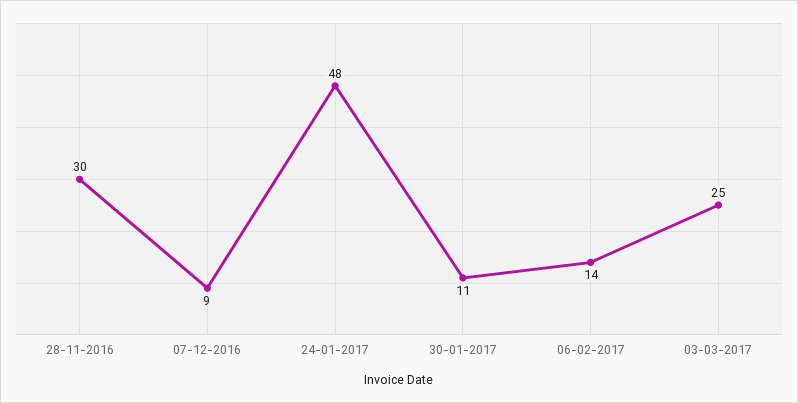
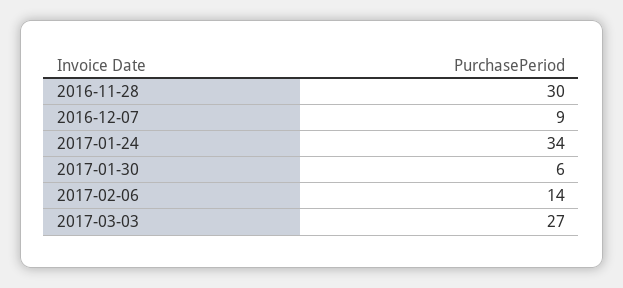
  {
    "28-11-2016": 30,
    "07-12-2016": 9,
-   "24-01-2017": 48,
+   "24-01-2017": 34,
-   "30-01-2017": 11,
+   "30-01-2017": 6,
    "06-02-2017": 14,
-   "03-03-2017": 25
+   "03-03-2017": 27
  }

